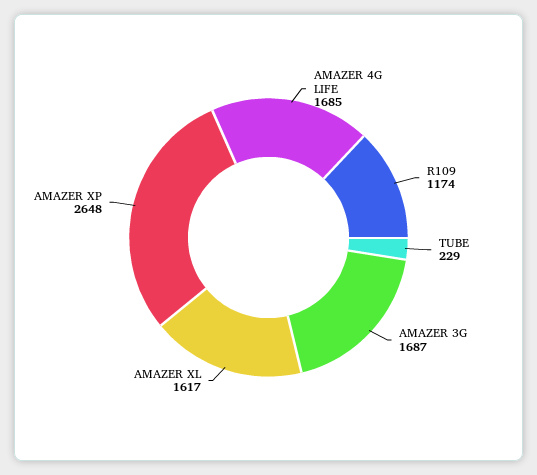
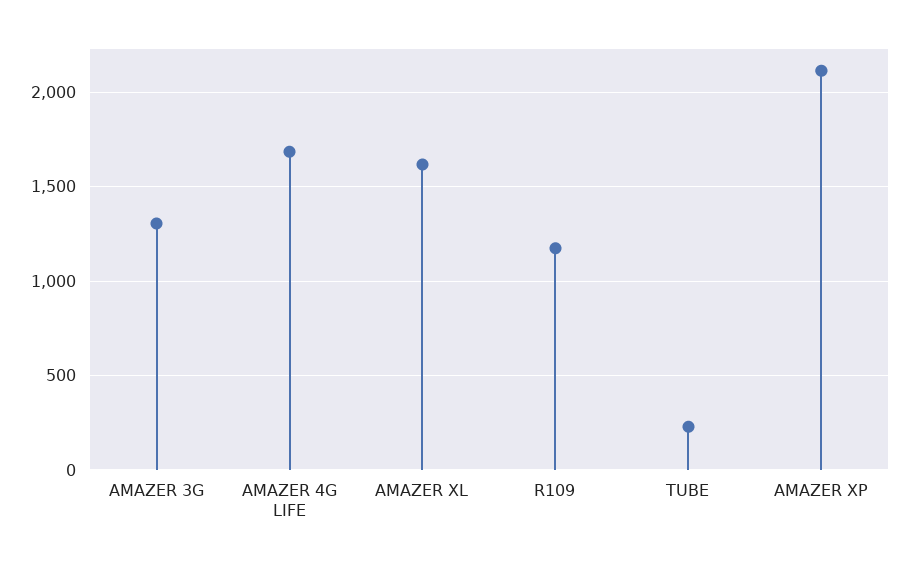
  {
    "AMAZER 4G LIFE": 1685,
    "R109": 1174,
    "TUBE": 229,
-   "AMAZER 3G": 1687,
+   "AMAZER 3G": 1300,
    "AMAZER XL": 1617,
-   "AMAZER XP": 2648
+   "AMAZER XP": 2100
  }

